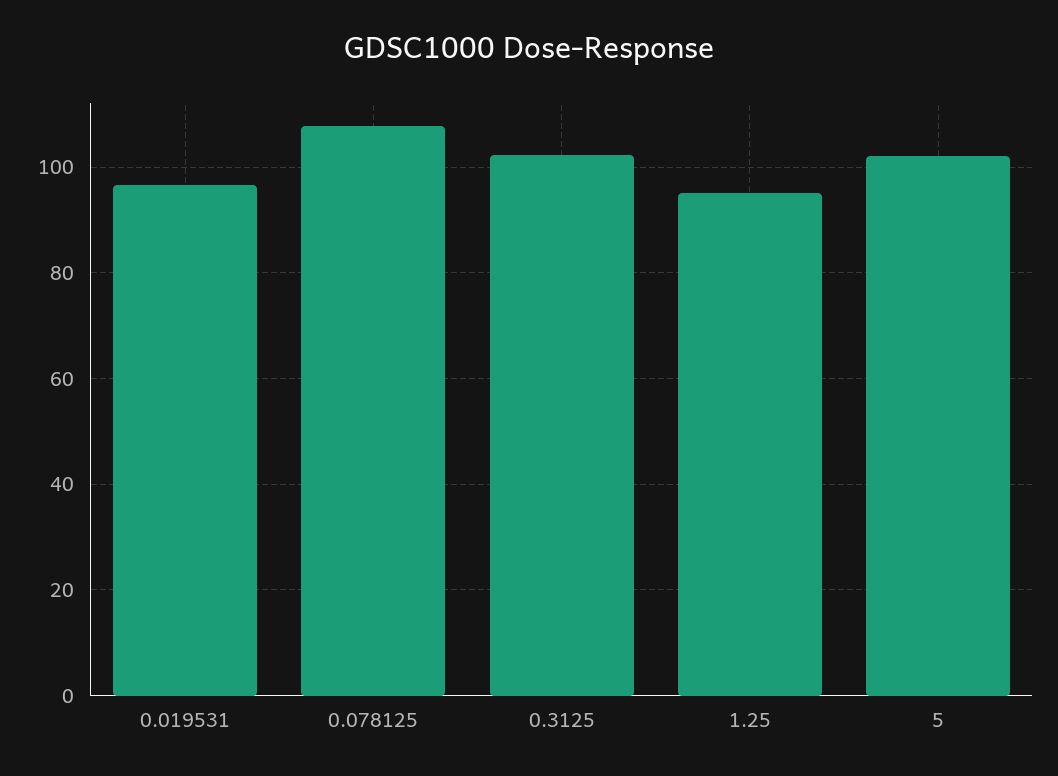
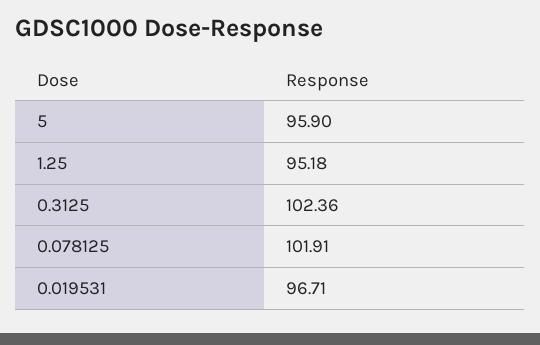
  {
    "0.019531": 96.71,
-   "0.078125": 108,
+   "0.078125": 101.91,
    "0.3125": 102.36,
    "1.25": 95.18,
-   "5": 102
+   "5": 95.9
  }

